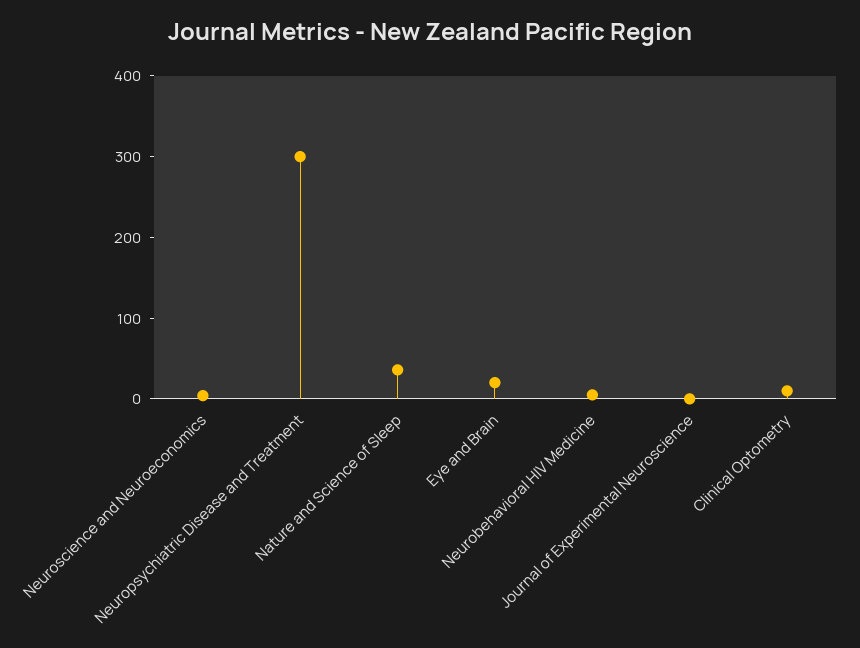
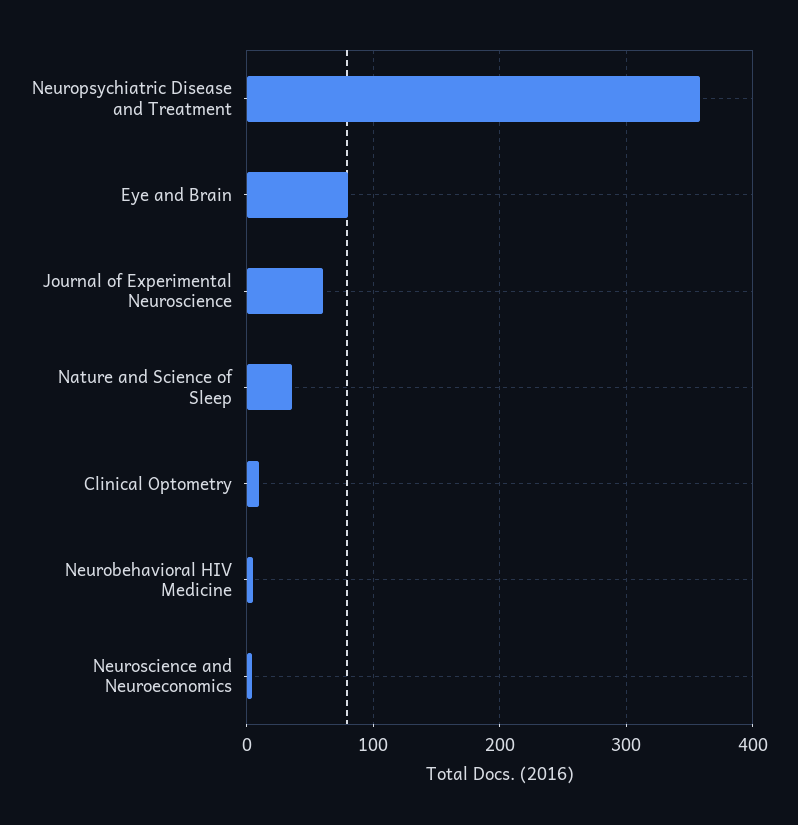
  {
    "Neuroscience and Neuroeconomics": 0,
-   "Neuropsychiatric Disease and Treatment": 300,
+   "Neuropsychiatric Disease and Treatment": 360,
    "Nature and Science of Sleep": 40,
-   "Eye and Brain": 20,
+   "Eye and Brain": 80,
    "Neurobehavioral HIV Medicine": 10,
-   "Journal of Experimental Neuroscience": 0,
+   "Journal of Experimental Neuroscience": 60,
    "Clinical Optometry": 10
  }

